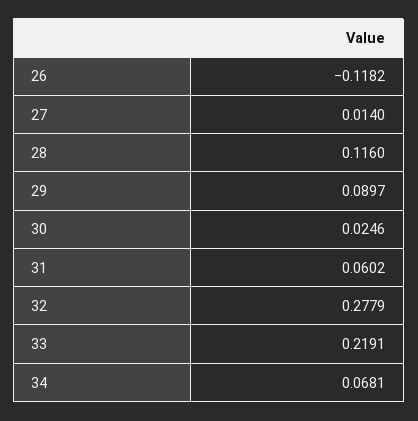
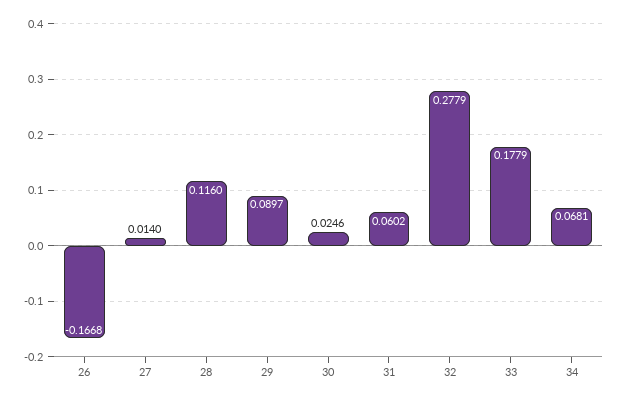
  {
-   "26": -0.1182,
+   "26": -0.1668,
    "27": 0.014,
    "28": 0.116,
    "29": 0.0897,
    "30": 0.0246,
    "31": 0.0602,
    "32": 0.2779,
-   "33": 0.2191,
+   "33": 0.1779,
    "34": 0.0681
  }

